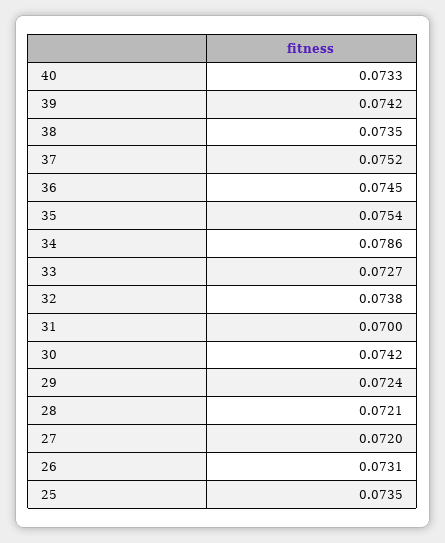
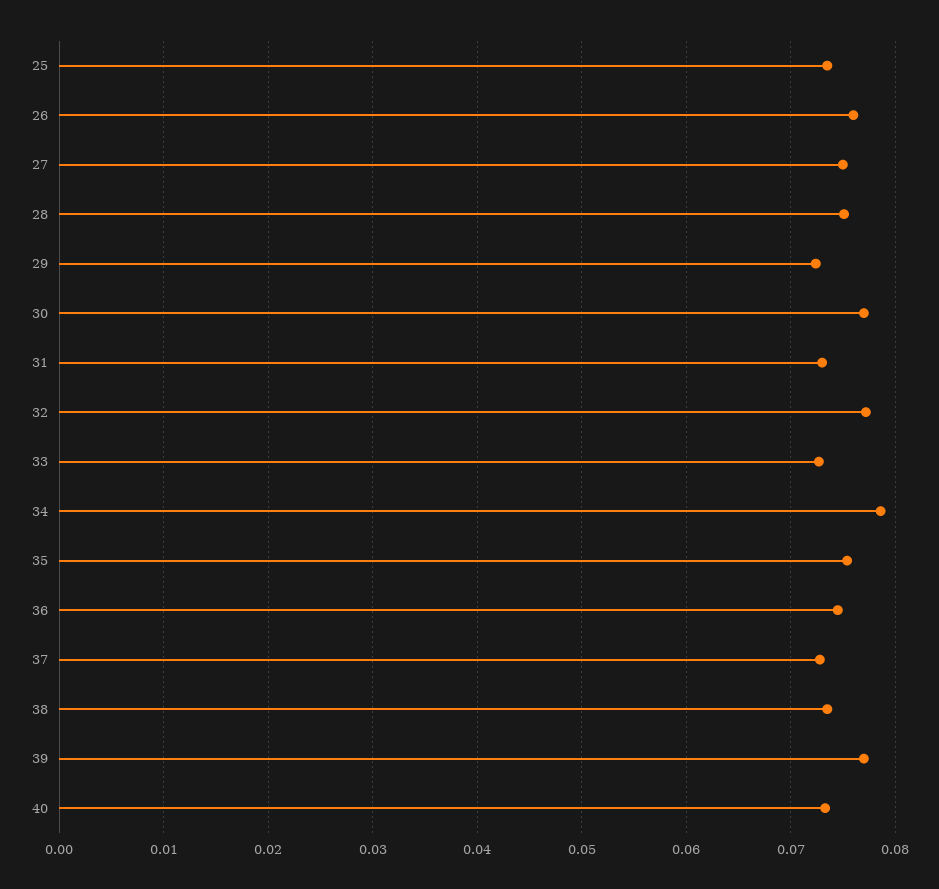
  {
    "40": 0.0733,
-   "39": 0.0742,
+   "39": 0.077,
    "38": 0.0735,
-   "37": 0.0752,
+   "37": 0.073,
    "36": 0.0745,
    "35": 0.0754,
    "34": 0.0786,
    "33": 0.0727,
-   "32": 0.0738,
+   "32": 0.077,
-   "31": 0.07,
+   "31": 0.073,
-   "30": 0.0742,
+   "30": 0.077,
    "29": 0.0724,
-   "28": 0.0721,
+   "28": 0.075,
-   "27": 0.072,
+   "27": 0.075,
-   "26": 0.0731,
+   "26": 0.076,
    "25": 0.0735
  }

